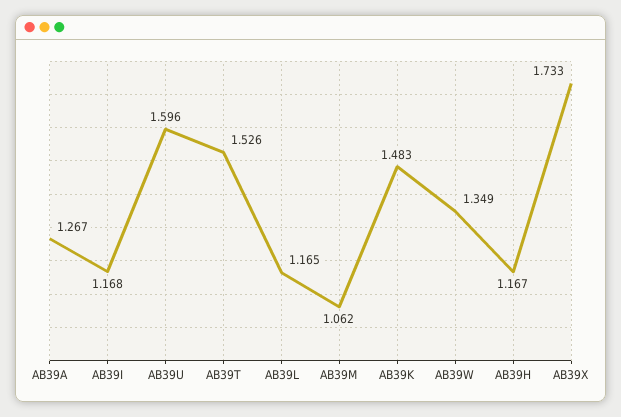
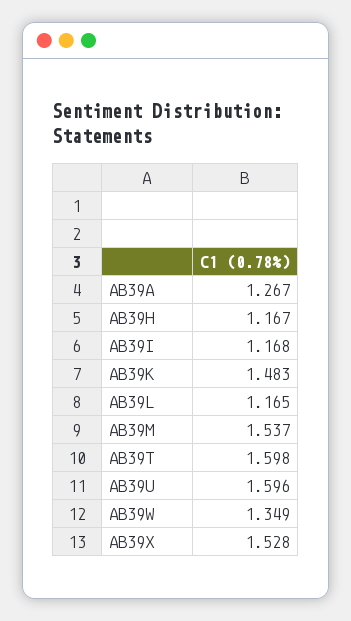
  {
    "AB39A": 1.267,
    "AB39I": 1.168,
    "AB39U": 1.596,
-   "AB39T": 1.526,
+   "AB39T": 1.598,
    "AB39L": 1.165,
-   "AB39M": 1.062,
+   "AB39M": 1.537,
    "AB39K": 1.483,
    "AB39W": 1.349,
    "AB39H": 1.167,
-   "AB39X": 1.733
+   "AB39X": 1.528
  }

